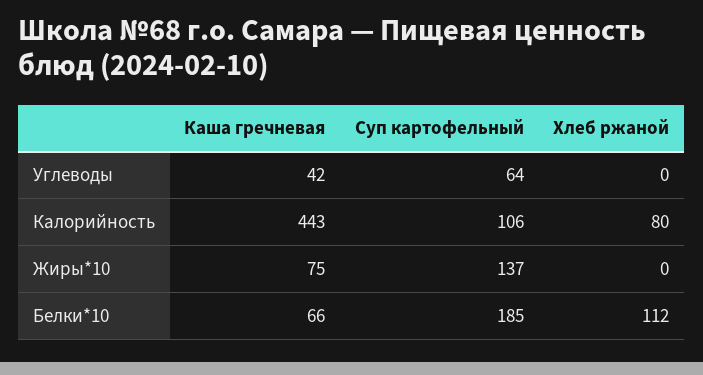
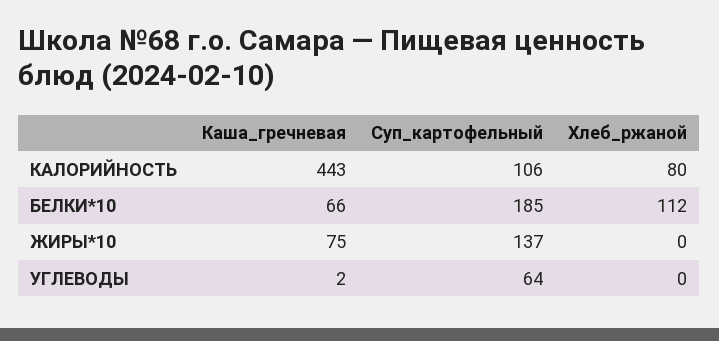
  {
    "Каша гречневая": {
-     "Углеводы": 42,
+     "Углеводы": 2,
      "Калорийность": 443,
      "Жиры*10": 75,
      "Белки*10": 66
    },
    "Суп картофельный": {
      "Углеводы": 64,
      "Калорийность": 106,
      "Жиры*10": 137,
      "Белки*10": 185
    },
    "Хлеб ржаной": {
      "Углеводы": 0,
      "Калорийность": 80,
      "Жиры*10": 0,
      "Белки*10": 112
    }
  }

